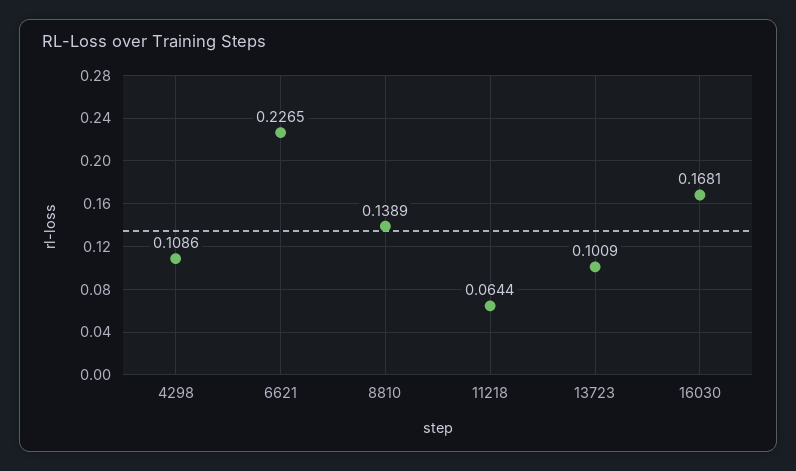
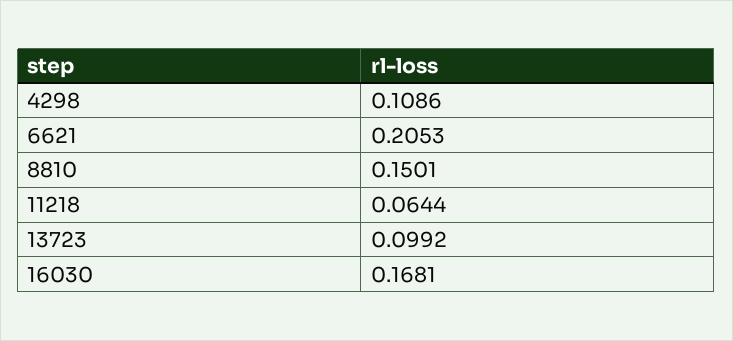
  {
    "4298": 0.1086,
-   "6621": 0.2265,
+   "6621": 0.2053,
-   "8810": 0.1389,
+   "8810": 0.1501,
    "11218": 0.0644,
-   "13723": 0.1009,
+   "13723": 0.0992,
    "16030": 0.1681
  }

